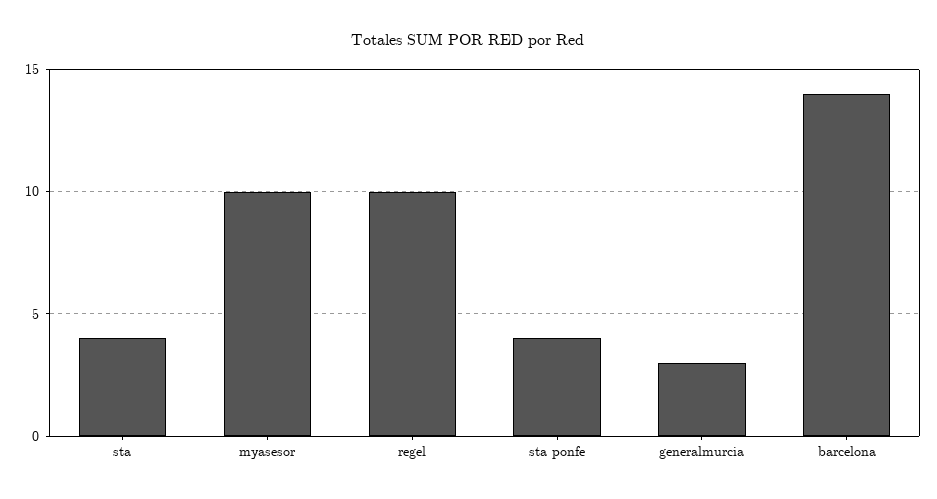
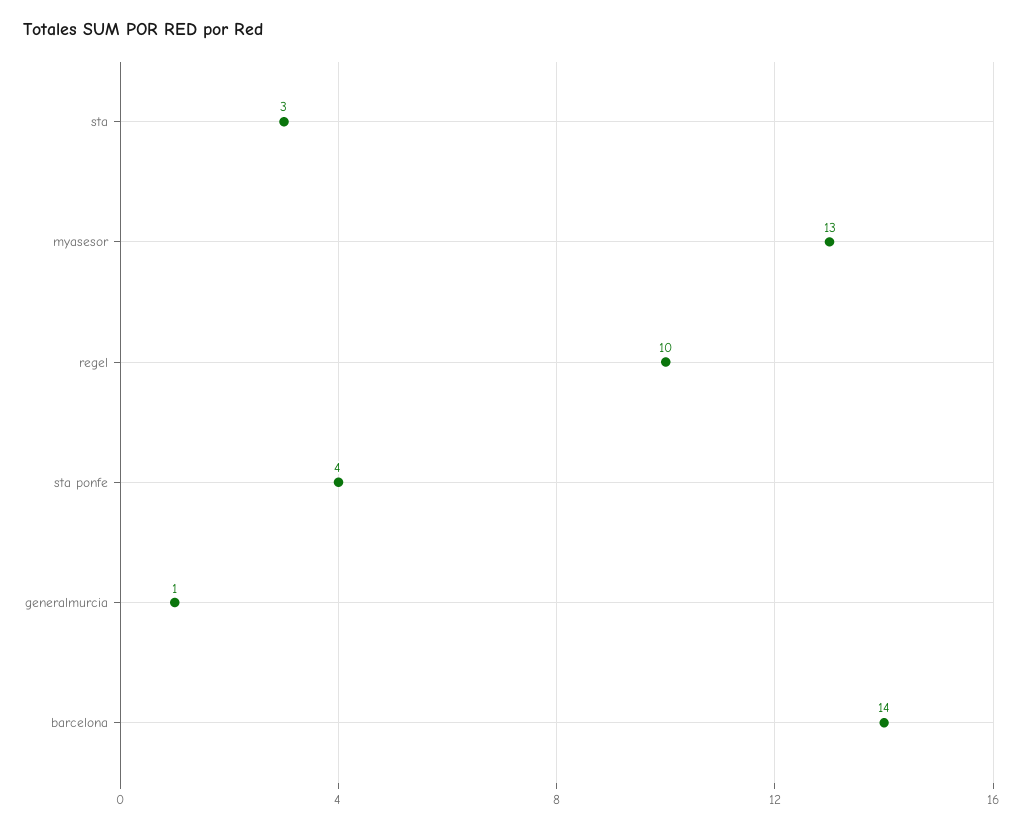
  {
-   "sta": 4,
+   "sta": 3,
-   "myasesor": 10,
+   "myasesor": 13,
    "regel": 10,
    "sta ponfe": 4,
-   "generalmurcia": 3,
+   "generalmurcia": 1,
    "barcelona": 14
  }

